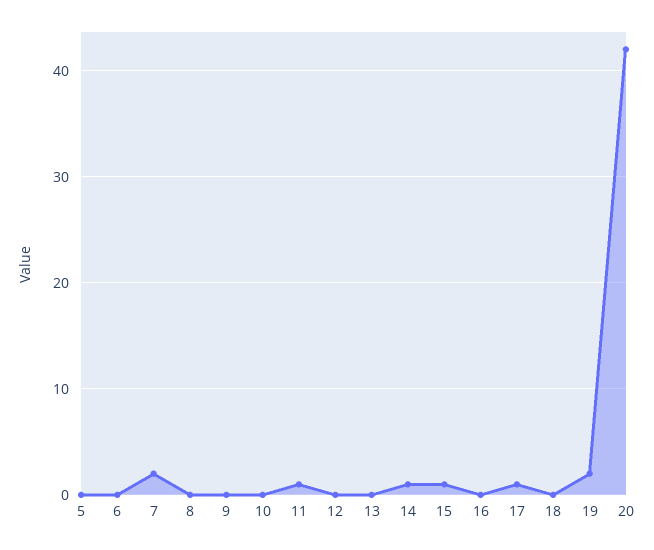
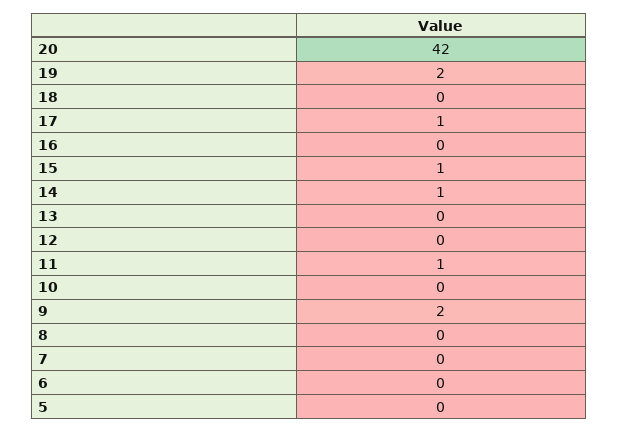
  {
    "5": 0,
    "6": 0,
-   "7": 2,
+   "7": 0,
    "8": 0,
-   "9": 0,
+   "9": 2,
    "10": 0,
    "11": 1,
    "12": 0,
    "13": 0,
    "14": 1,
    "15": 1,
    "16": 0,
    "17": 1,
    "18": 0,
    "19": 2,
    "20": 42
  }

